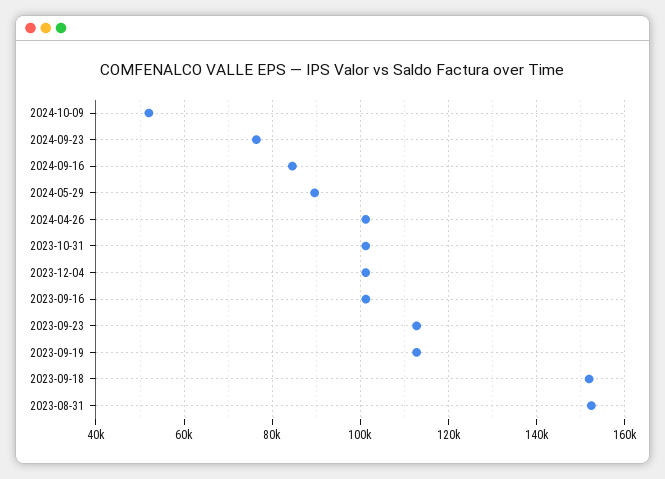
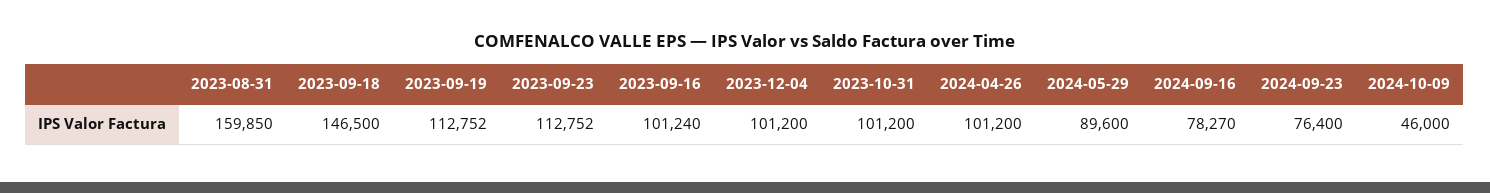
  {
-   "2024-10-09": 52000,
+   "2024-10-09": 46000,
    "2024-09-23": 76400,
-   "2024-09-16": 84000,
+   "2024-09-16": 78270,
    "2024-05-29": 89600,
    "2024-04-26": 101200,
    "2023-10-31": 101200,
    "2023-12-04": 101200,
    "2023-09-16": 101240,
    "2023-09-23": 112752,
    "2023-09-19": 112752,
-   "2023-09-18": 152000,
+   "2023-09-18": 146500,
-   "2023-08-31": 152000
+   "2023-08-31": 159850
  }

